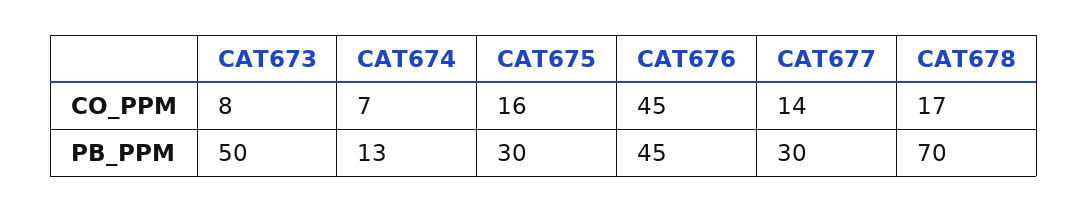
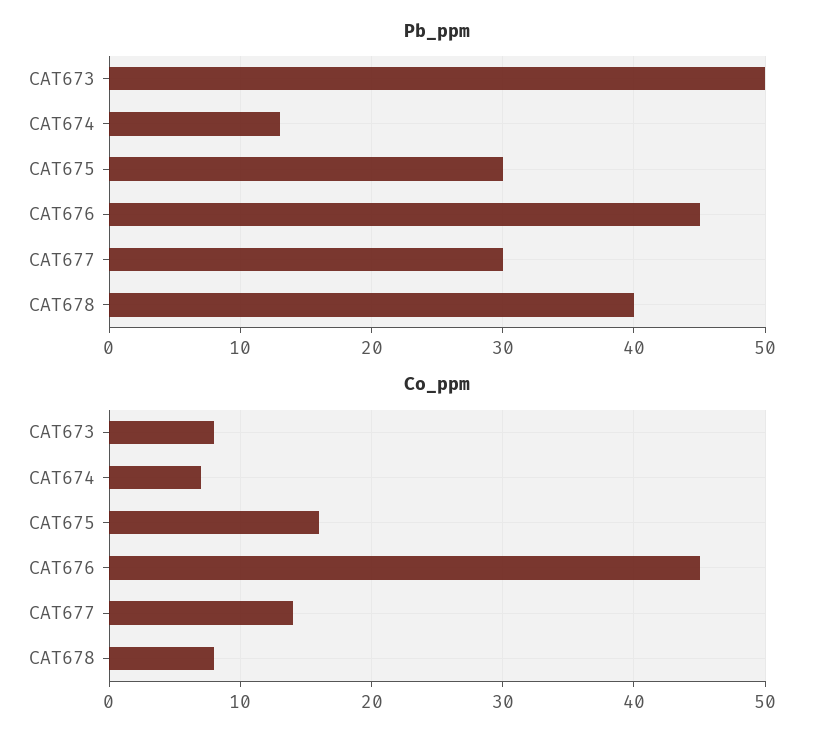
  {
    "CO_PPM": {
      "CAT673": 8,
      "CAT674": 7,
      "CAT675": 16,
      "CAT676": 45,
      "CAT677": 14,
-     "CAT678": 17
+     "CAT678": 8
    },
    "PB_PPM": {
      "CAT673": 50,
      "CAT674": 13,
      "CAT675": 30,
      "CAT676": 45,
      "CAT677": 30,
-     "CAT678": 70
+     "CAT678": 40
    }
  }

